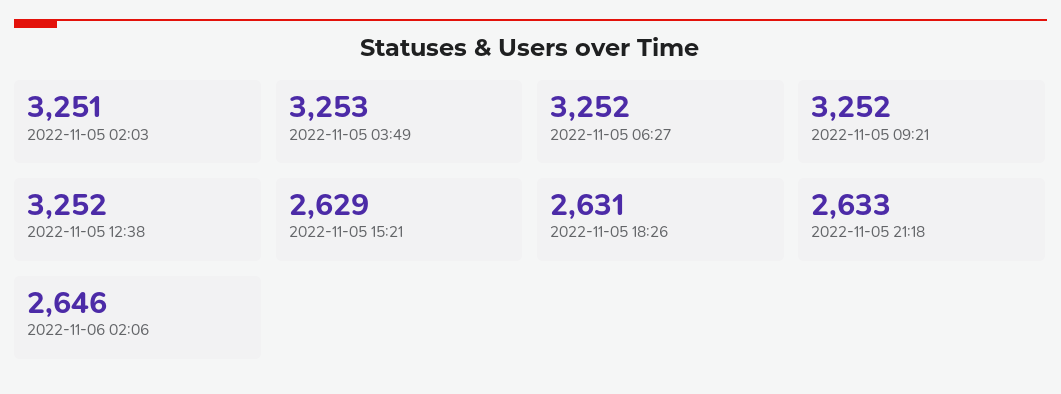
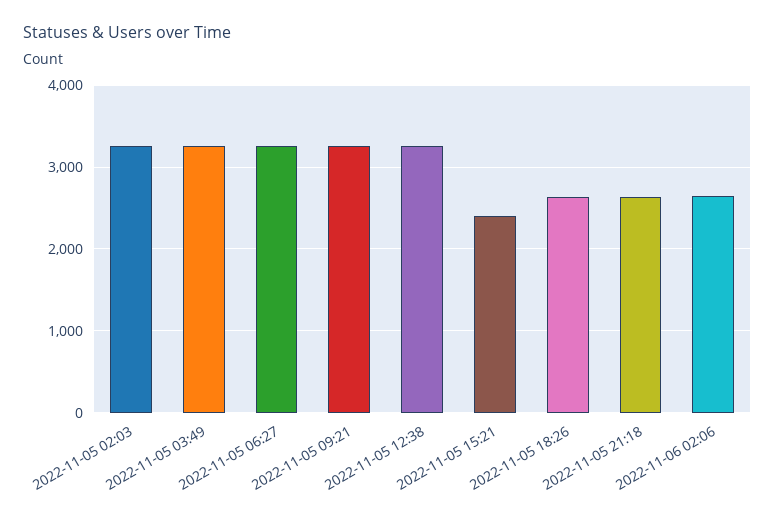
  {
    "2022-11-05 02:03": 3251,
    "2022-11-05 03:49": 3253,
    "2022-11-05 06:27": 3252,
    "2022-11-05 09:21": 3252,
    "2022-11-05 12:38": 3252,
-   "2022-11-05 15:21": 2629,
+   "2022-11-05 15:21": 2400,
    "2022-11-05 18:26": 2631,
    "2022-11-05 21:18": 2633,
    "2022-11-06 02:06": 2646
  }

